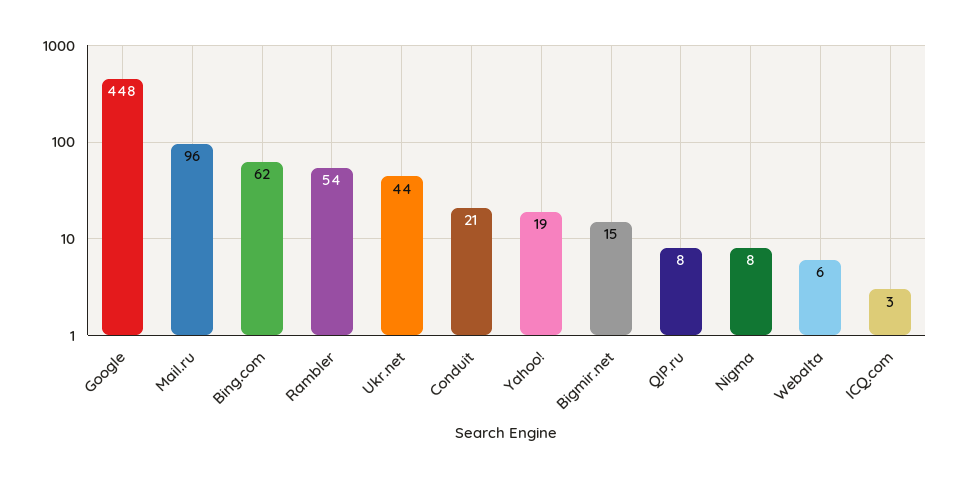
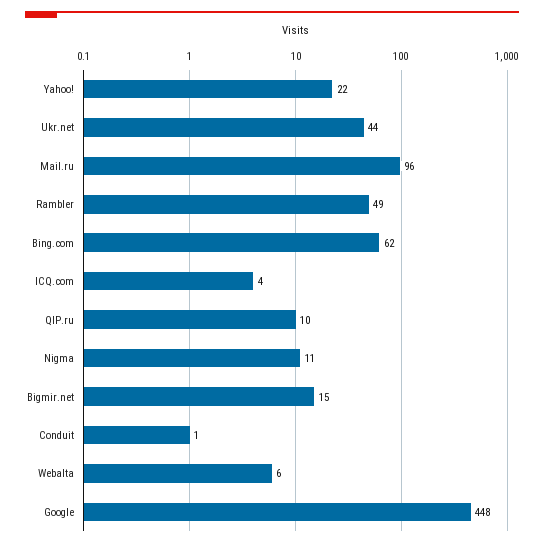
  {
    "Google": 448,
    "Mail.ru": 96,
    "Bing.com": 62,
-   "Rambler": 54,
+   "Rambler": 49,
    "Ukr.net": 44,
-   "Conduit": 21,
+   "Conduit": 1,
-   "Yahoo!": 19,
+   "Yahoo!": 22,
    "Bigmir.net": 15,
-   "QIP.ru": 8,
+   "QIP.ru": 10,
-   "Nigma": 8,
+   "Nigma": 11,
    "Webalta": 6,
-   "ICQ.com": 3
+   "ICQ.com": 4
  }

